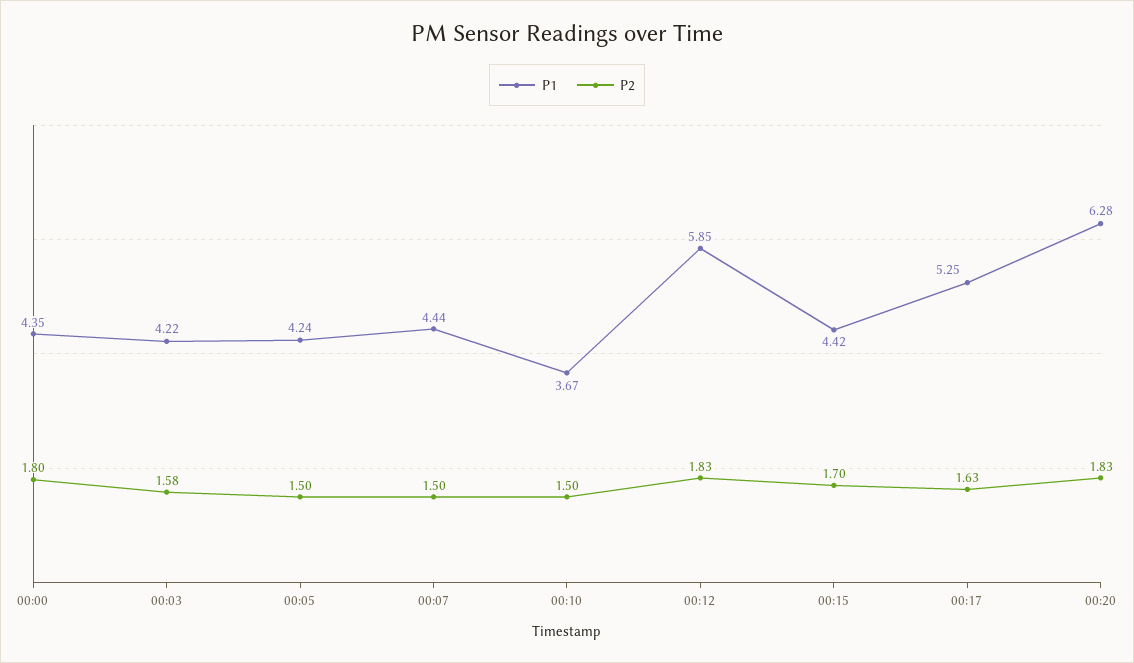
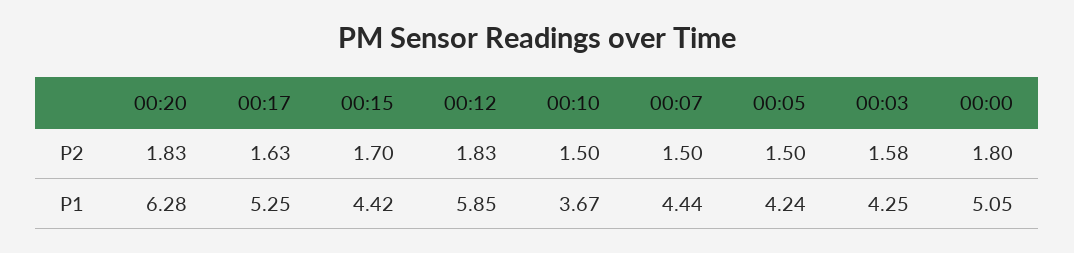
  {
    "P1": {
-     "00:00": 4.35,
+     "00:00": 5.05,
-     "00:03": 4.22,
+     "00:03": 4.25,
      "00:05": 4.24,
      "00:07": 4.44,
      "00:10": 3.67,
      "00:12": 5.85,
      "00:15": 4.42,
      "00:17": 5.25,
      "00:20": 6.28
    },
    "P2": {
      "00:00": 1.8,
      "00:03": 1.58,
      "00:05": 1.5,
      "00:07": 1.5,
      "00:10": 1.5,
      "00:12": 1.83,
      "00:15": 1.7,
      "00:17": 1.63,
      "00:20": 1.83
    }
  }

